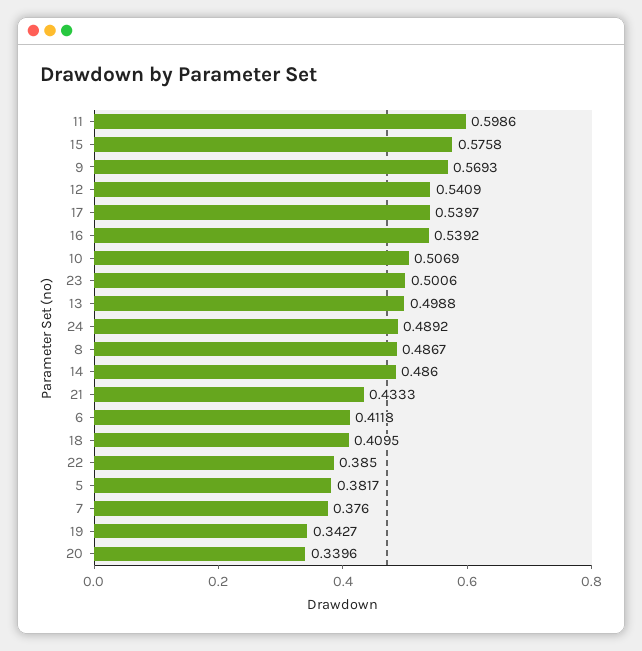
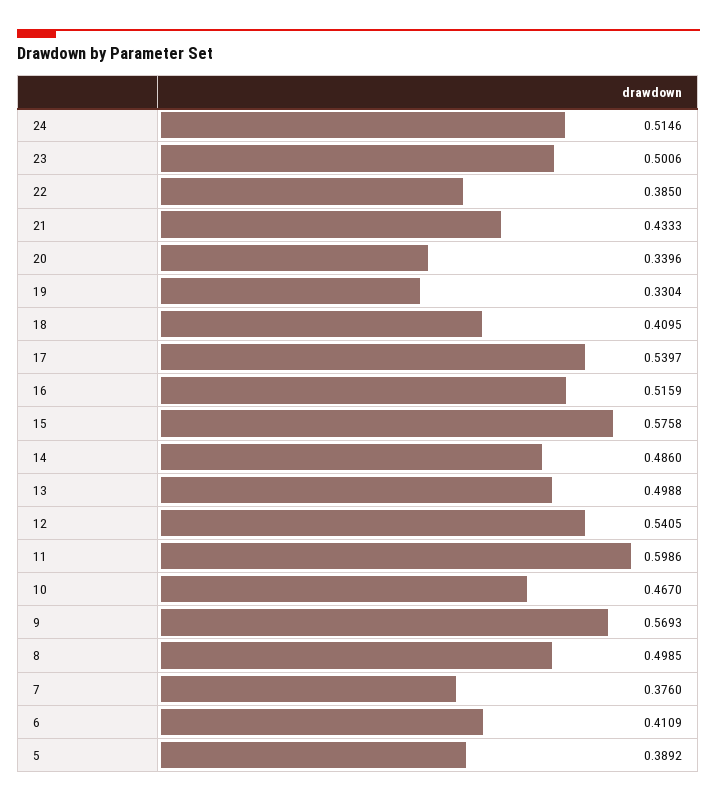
  {
    "11": 0.5986,
    "15": 0.5758,
    "9": 0.5693,
-   "12": 0.5409,
+   "12": 0.5405,
    "17": 0.5397,
-   "16": 0.5392,
+   "16": 0.5159,
-   "10": 0.5069,
+   "10": 0.467,
    "23": 0.5006,
    "13": 0.4988,
-   "24": 0.4892,
+   "24": 0.5146,
-   "8": 0.4867,
+   "8": 0.4985,
    "14": 0.486,
    "21": 0.4333,
-   "6": 0.4118,
+   "6": 0.4109,
    "18": 0.4095,
    "22": 0.385,
-   "5": 0.3817,
+   "5": 0.3892,
    "7": 0.376,
-   "19": 0.3427,
+   "19": 0.3304,
    "20": 0.3396
  }

